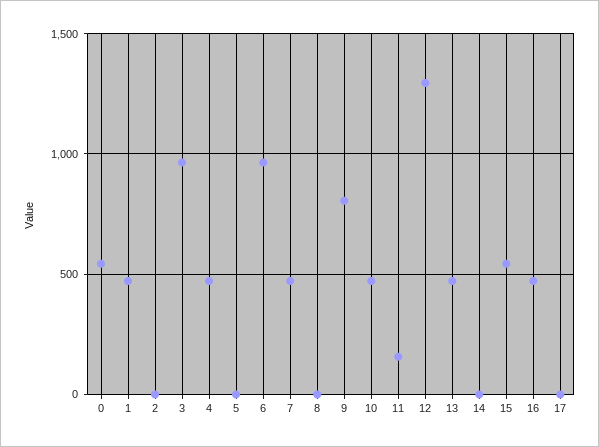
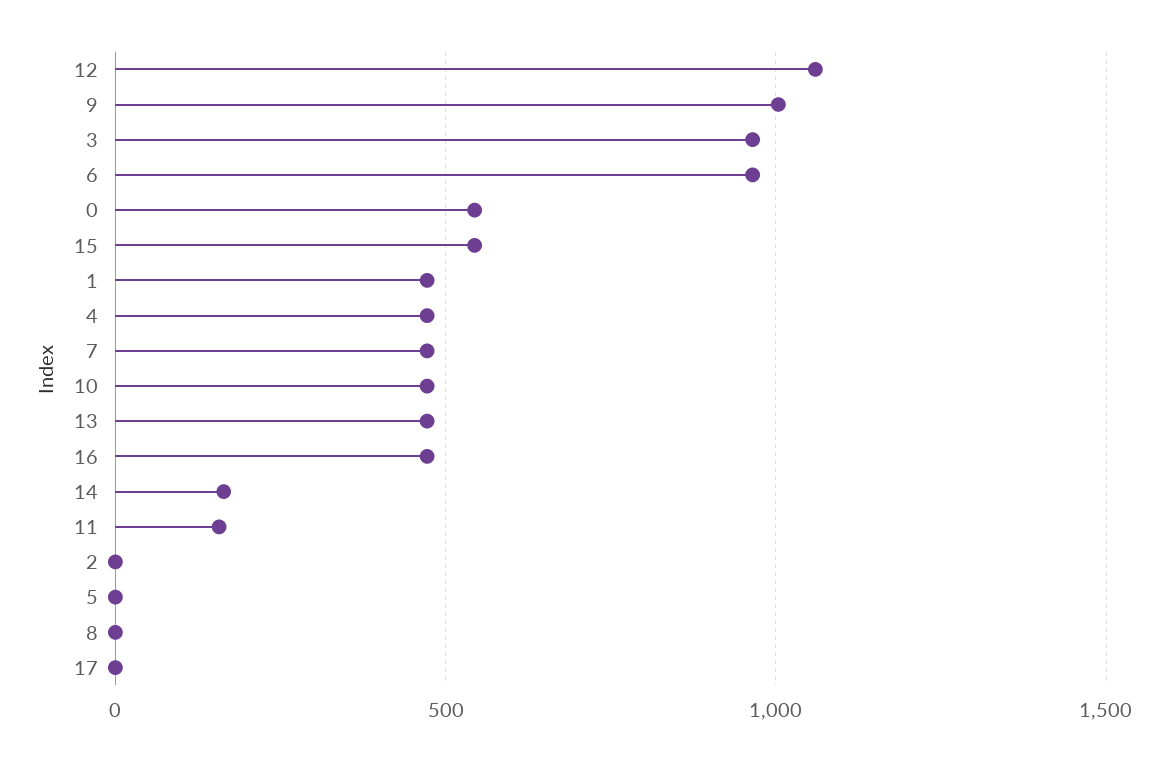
  {
    "0": 550,
    "1": 450,
    "2": 0,
    "3": 950,
    "4": 450,
    "5": 0,
    "6": 950,
    "7": 450,
    "8": 0,
-   "9": 800,
+   "9": 1000,
    "10": 450,
    "11": 150,
-   "12": 1300,
+   "12": 1050,
    "13": 450,
-   "14": 0,
+   "14": 150,
    "15": 550,
    "16": 450,
    "17": 0
  }

